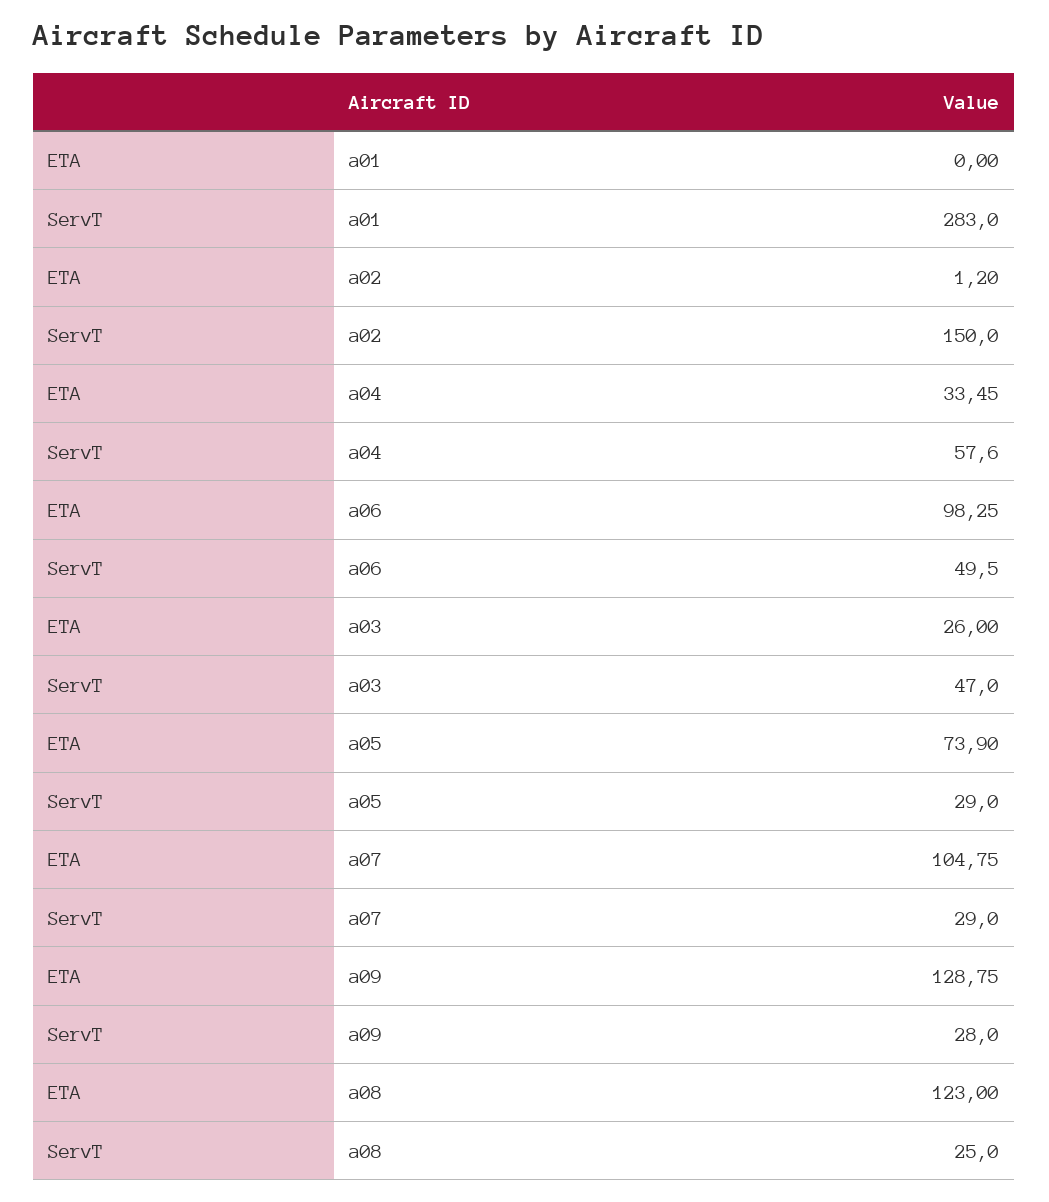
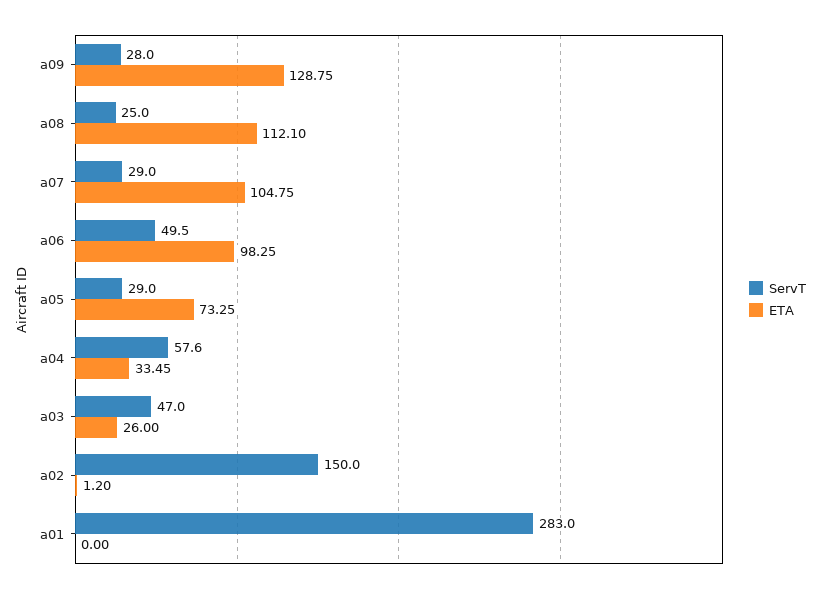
  {
    "ETA": {
      "a01": 0,
      "a02": 1.2,
      "a04": 33.45,
      "a06": 98.25,
      "a03": 26,
-     "a05": 73.9,
+     "a05": 73.25,
      "a07": 104.75,
      "a09": 128.75,
-     "a08": 123
+     "a08": 112.1
    },
    "ServT": {
      "a01": 283,
      "a02": 150,
      "a04": 57.6,
      "a06": 49.5,
      "a03": 47,
      "a05": 29,
      "a07": 29,
      "a09": 28,
      "a08": 25
    }
  }

